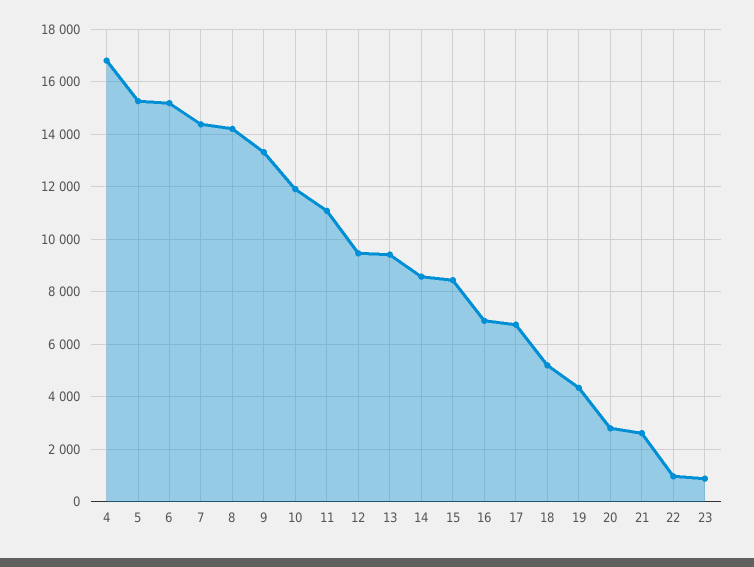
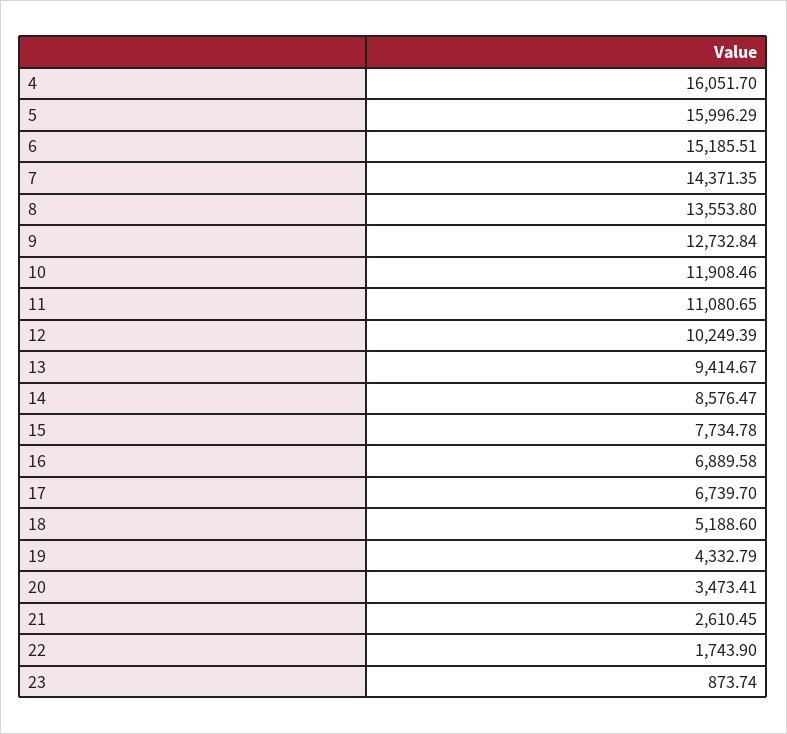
  {
-   "4": 16750,
+   "4": 16051.7,
-   "5": 15250,
+   "5": 15996.29,
    "6": 15185.51,
    "7": 14371.35,
-   "8": 14250,
+   "8": 13553.8,
-   "9": 13250,
+   "9": 12732.84,
    "10": 11908.46,
    "11": 11080.65,
-   "12": 9500,
+   "12": 10249.39,
    "13": 9414.67,
    "14": 8576.47,
-   "15": 8500,
+   "15": 7734.78,
    "16": 6889.58,
    "17": 6739.7,
    "18": 5188.6,
    "19": 4332.79,
-   "20": 2750,
+   "20": 3473.41,
    "21": 2610.45,
-   "22": 1000,
+   "22": 1743.9,
    "23": 873.74
  }

